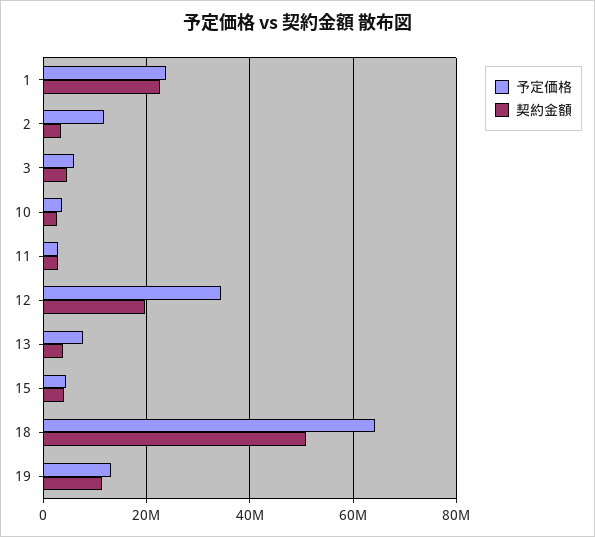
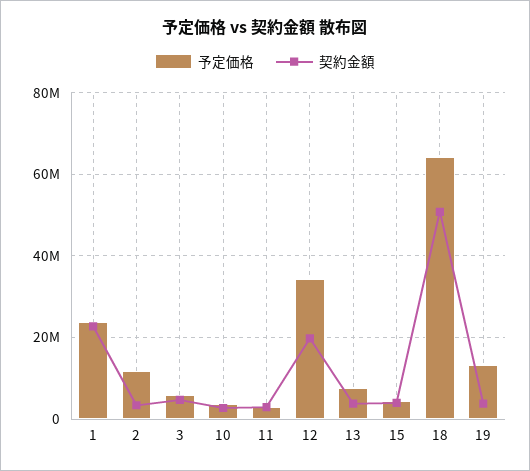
  {
    "予定価格": {
      "1": 24000000,
      "2": 12000000,
      "3": 6000000,
      "10": 4000000,
      "11": 2000000,
      "12": 34000000,
      "13": 8000000,
      "15": 4000000,
      "18": 64000000,
      "19": 14000000
    },
    "契約金額": {
      "1": 22000000,
      "2": 4000000,
      "3": 4000000,
      "10": 2000000,
      "11": 2000000,
      "12": 20000000,
      "13": 4000000,
      "15": 4000000,
      "18": 50000000,
-     "19": 12000000
+     "19": 4000000
    }
  }

